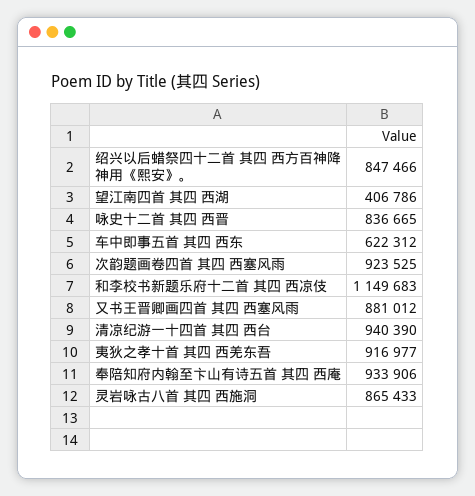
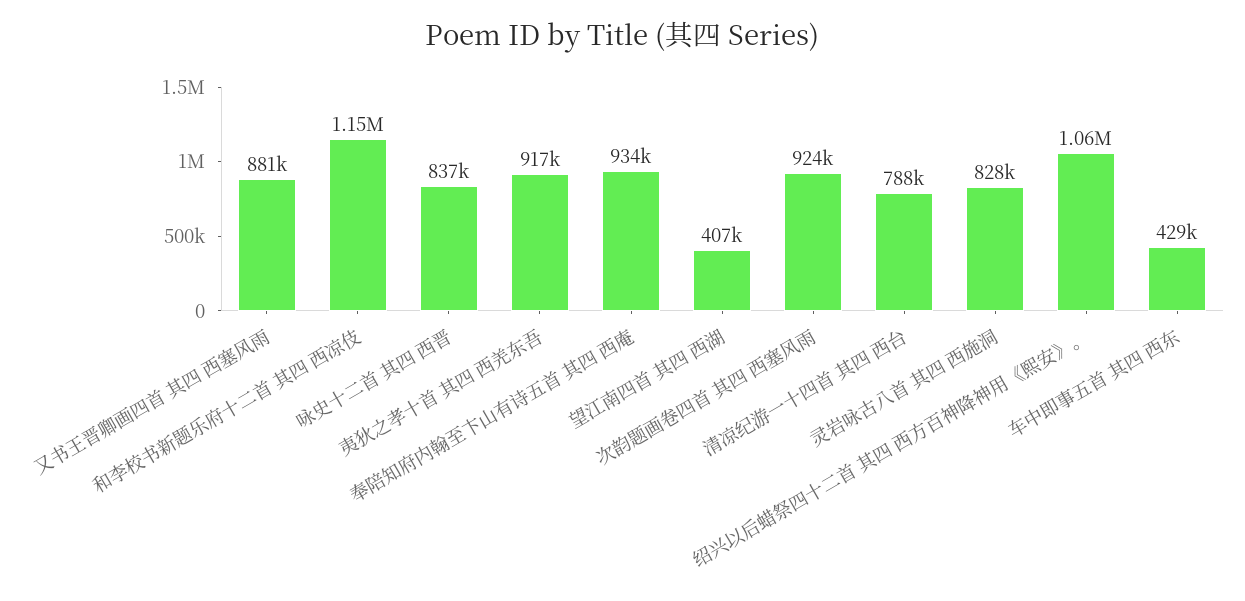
  {
-   "绍兴以后蜡祭四十二首 其四 西方百神降神用《熙安》。": 847466,
+   "绍兴以后蜡祭四十二首 其四 西方百神降神用《熙安》。": 1060000,
    "望江南四首 其四 西湖": 406786,
    "咏史十二首 其四 西晋": 836665,
-   "车中即事五首 其四 西东": 622312,
+   "车中即事五首 其四 西东": 429000,
    "次韵题画卷四首 其四 西塞风雨": 923525,
    "和李校书新题乐府十二首 其四 西凉伎": 1149683,
    "又书王晋卿画四首 其四 西塞风雨": 881012,
-   "清凉纪游一十四首 其四 西台": 940390,
+   "清凉纪游一十四首 其四 西台": 788000,
    "夷狄之孝十首 其四 西羌东吾": 916977,
    "奉陪知府内翰至卞山有诗五首 其四 西庵": 933906,
-   "灵岩咏古八首 其四 西施洞": 865433
+   "灵岩咏古八首 其四 西施洞": 828000
  }

